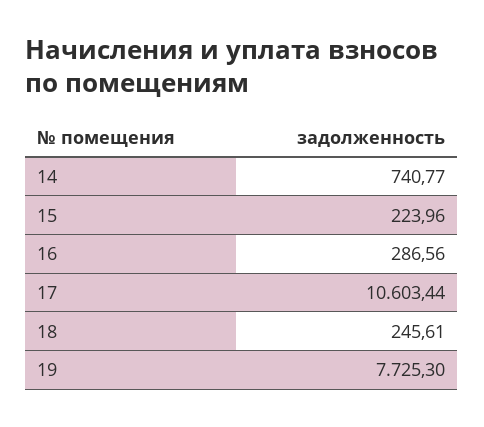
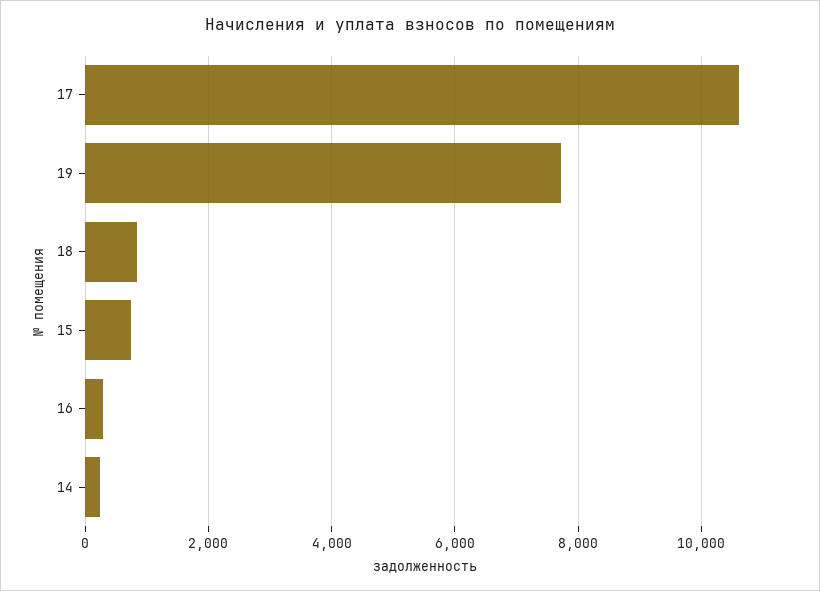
  {
-   "14": 740.77,
+   "14": 200,
-   "15": 223.96,
+   "15": 800,
    "16": 286.56,
    "17": 10603.44,
-   "18": 245.61,
+   "18": 800,
    "19": 7725.3
  }

